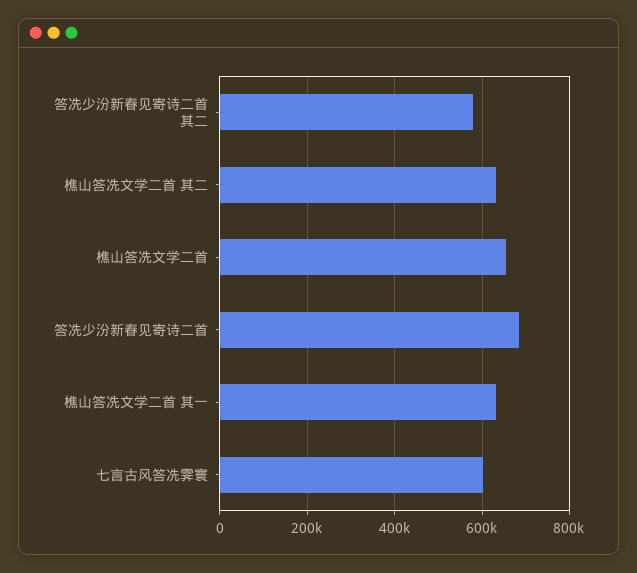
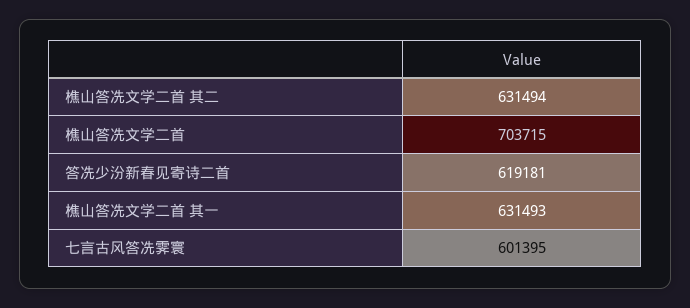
  {
-   "答冼少汾新春见寄诗二首 其二": 580000,
    "樵山答冼文学二首 其二": 631494,
-   "樵山答冼文学二首": 660000,
+   "樵山答冼文学二首": 703715,
-   "答冼少汾新春见寄诗二首": 680000,
+   "答冼少汾新春见寄诗二首": 619181,
    "樵山答冼文学二首 其一": 631493,
    "七言古风答冼霁寰": 601395
  }

